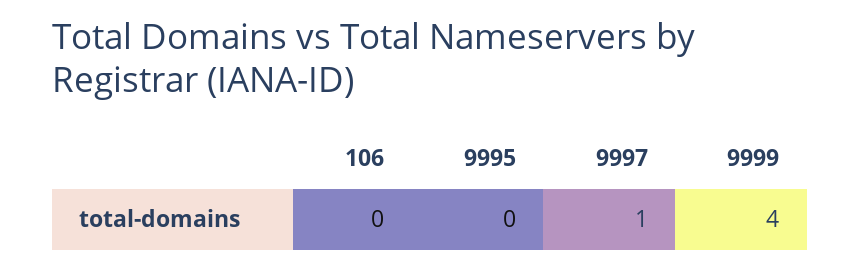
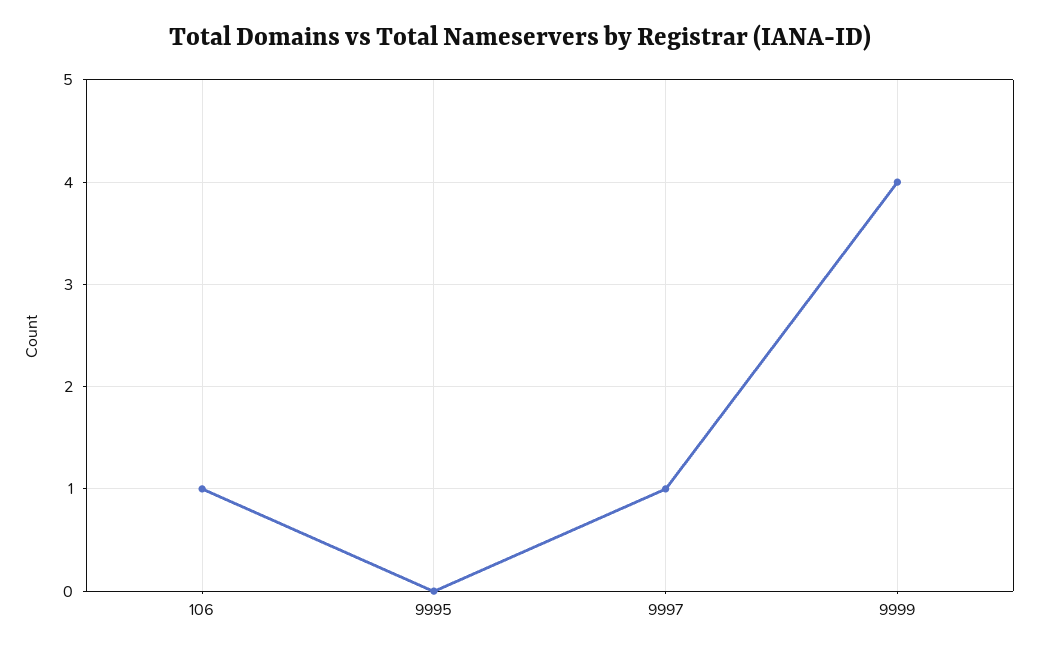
  {
-   "106": 0,
+   "106": 1,
    "9995": 0,
    "9997": 1,
    "9999": 4
  }

